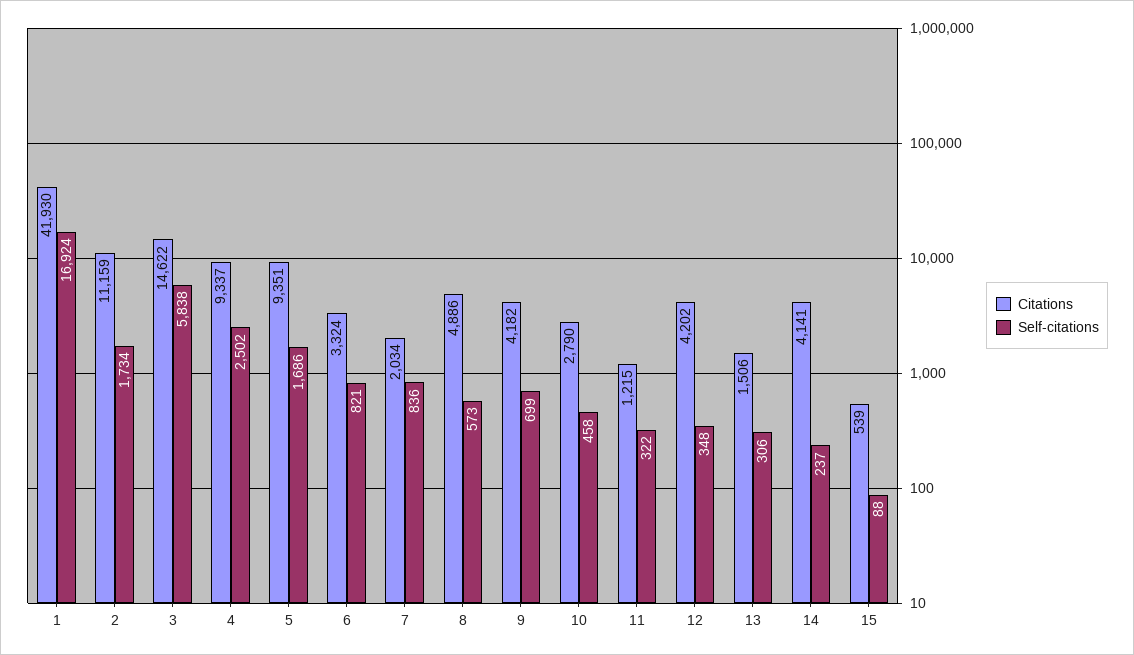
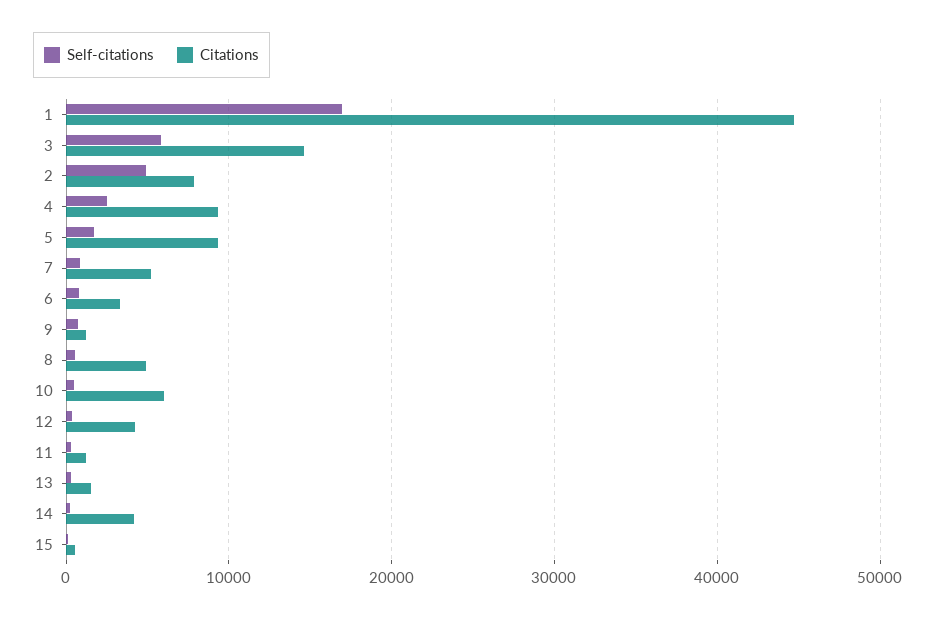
  {
    "Citations": {
-     "1": 41930,
+     "1": 45000,
-     "2": 11159,
+     "2": 8000,
      "3": 14622,
      "4": 9337,
      "5": 9351,
      "6": 3324,
-     "7": 2034,
+     "7": 5000,
      "8": 4886,
-     "9": 4182,
+     "9": 1000,
-     "10": 2790,
+     "10": 6000,
      "11": 1215,
      "12": 4202,
      "13": 1506,
      "14": 4141,
      "15": 539
    },
    "Self-citations": {
      "1": 16924,
-     "2": 1734,
+     "2": 5000,
      "3": 5838,
      "4": 2502,
      "5": 1686,
      "6": 821,
      "7": 836,
      "8": 573,
      "9": 699,
      "10": 458,
      "11": 322,
      "12": 348,
      "13": 306,
      "14": 237,
      "15": 88
    }
  }

